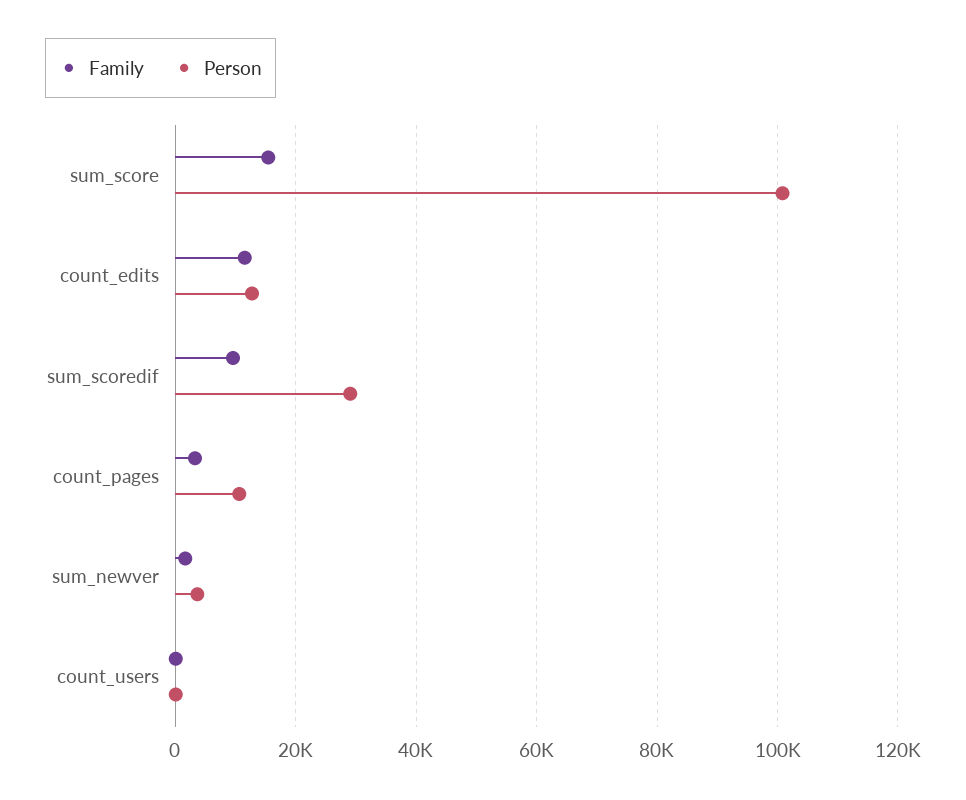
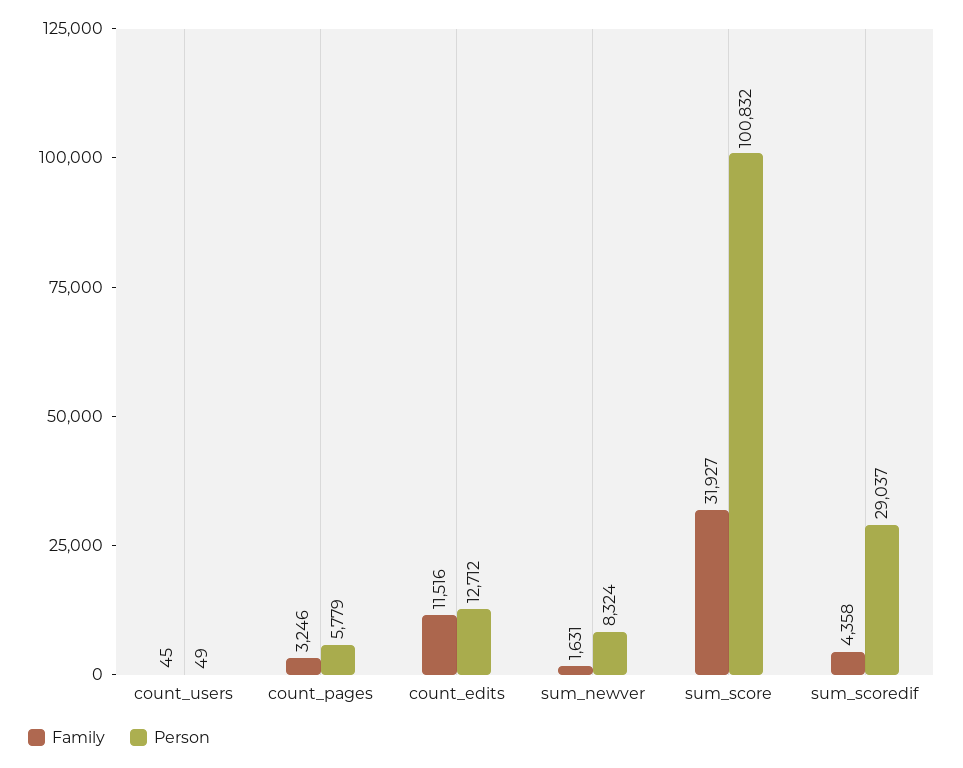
  {
    "Family": {
-     "sum_score": 16000,
+     "sum_score": 31927,
      "count_edits": 11516,
-     "sum_scoredif": 10000,
+     "sum_scoredif": 4358,
      "count_pages": 3246,
      "sum_newver": 1631,
      "count_users": 45
    },
    "Person": {
      "sum_score": 100832,
      "count_edits": 12712,
      "sum_scoredif": 29037,
-     "count_pages": 10000,
+     "count_pages": 5779,
-     "sum_newver": 4000,
+     "sum_newver": 8324,
      "count_users": 49
    }
  }

